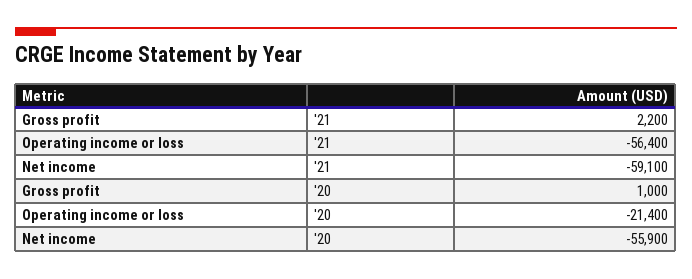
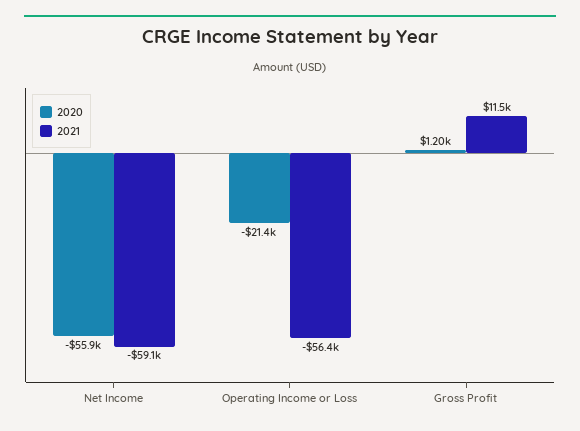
  {
    "'21": {
-     "Gross profit": 2200,
+     "Gross profit": 11500,
      "Operating income or loss": -56400,
      "Net income": -59100
    },
    "'20": {
-     "Gross profit": 1000,
+     "Gross profit": 1200,
      "Operating income or loss": -21400,
      "Net income": -55900
    }
  }

